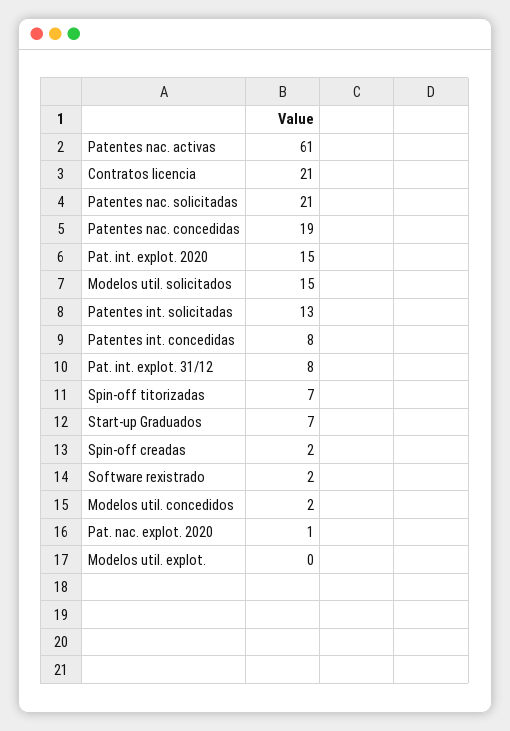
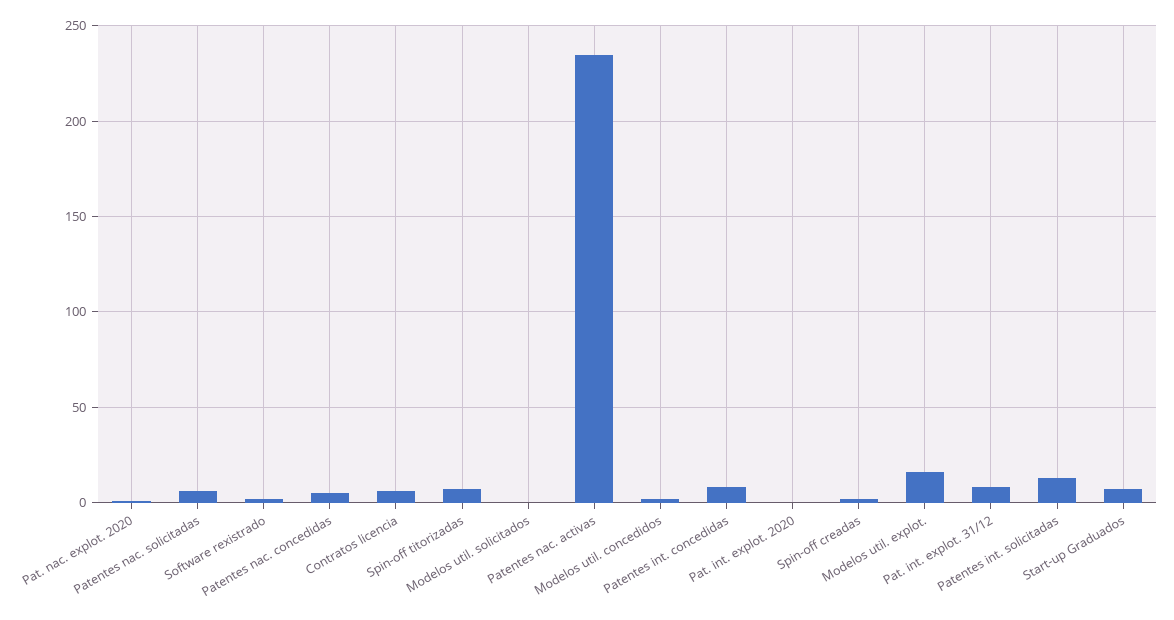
  {
-   "Patentes nac. activas": 61,
+   "Patentes nac. activas": 235,
-   "Contratos licencia": 21,
+   "Contratos licencia": 5,
-   "Patentes nac. solicitadas": 21,
+   "Patentes nac. solicitadas": 5,
-   "Patentes nac. concedidas": 19,
+   "Patentes nac. concedidas": 5,
-   "Pat. int. explot. 2020": 15,
+   "Pat. int. explot. 2020": 0,
-   "Modelos util. solicitados": 15,
+   "Modelos util. solicitados": 0,
    "Patentes int. solicitadas": 13,
    "Patentes int. concedidas": 8,
    "Pat. int. explot. 31/12": 8,
    "Spin-off titorizadas": 7,
    "Start-up Graduados": 7,
    "Spin-off creadas": 2,
    "Software rexistrado": 2,
    "Modelos util. concedidos": 2,
    "Pat. nac. explot. 2020": 1,
-   "Modelos util. explot.": 0
+   "Modelos util. explot.": 15
  }

